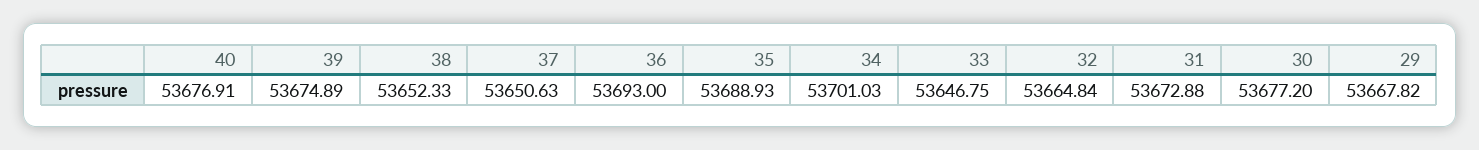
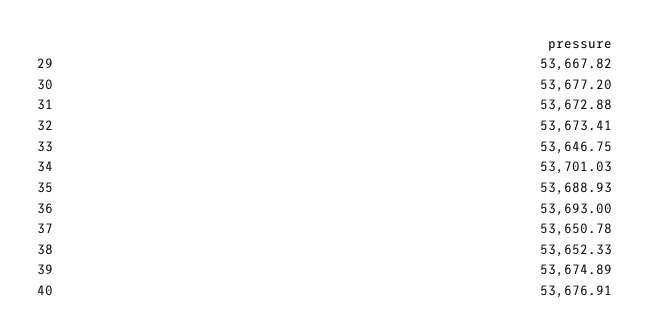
  {
    "40": 53676.91,
    "39": 53674.89,
    "38": 53652.33,
-   "37": 53650.63,
+   "37": 53650.78,
    "36": 53693,
    "35": 53688.93,
    "34": 53701.03,
    "33": 53646.75,
-   "32": 53664.84,
+   "32": 53673.41,
    "31": 53672.88,
    "30": 53677.2,
    "29": 53667.82
  }

